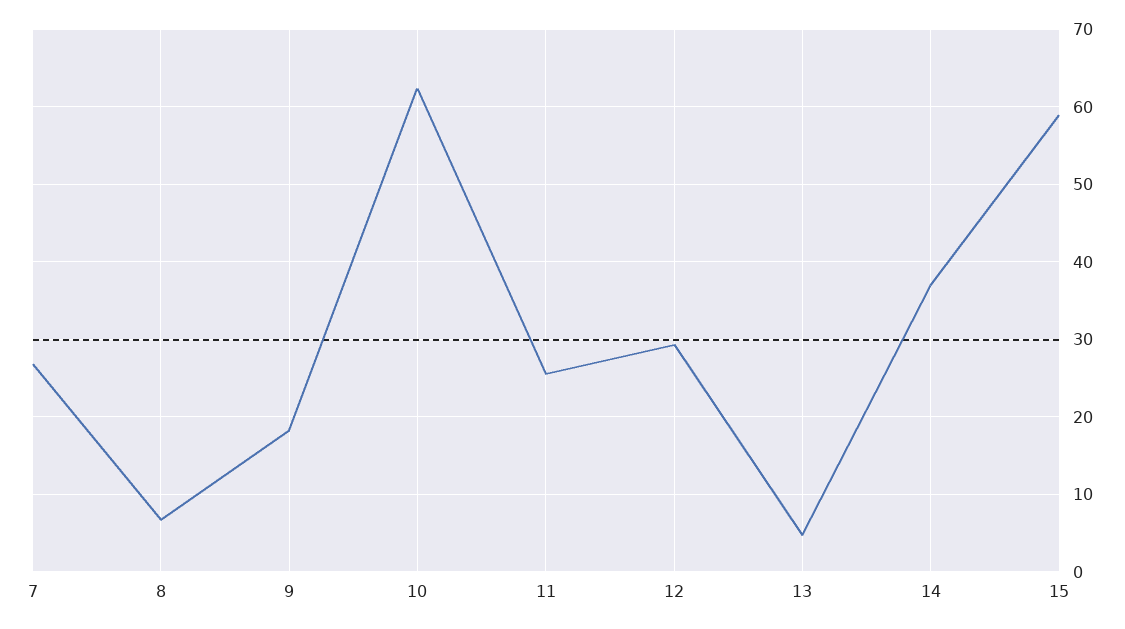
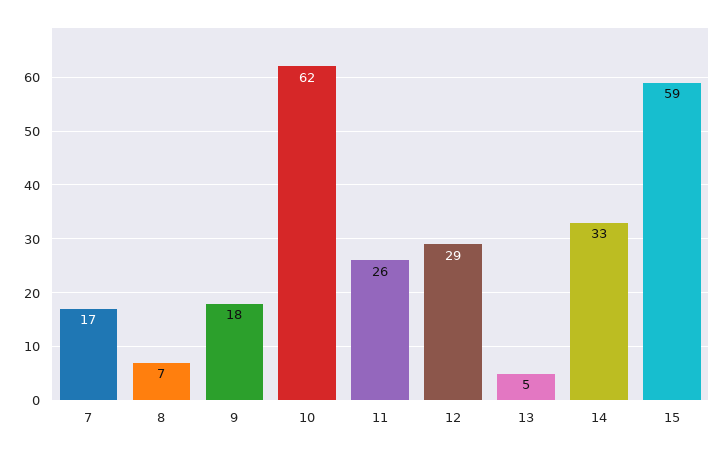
  {
-   "7": 27,
+   "7": 17,
    "8": 7,
    "9": 18,
    "10": 62,
    "11": 26,
    "12": 29,
    "13": 5,
-   "14": 37,
+   "14": 33,
    "15": 59
  }

